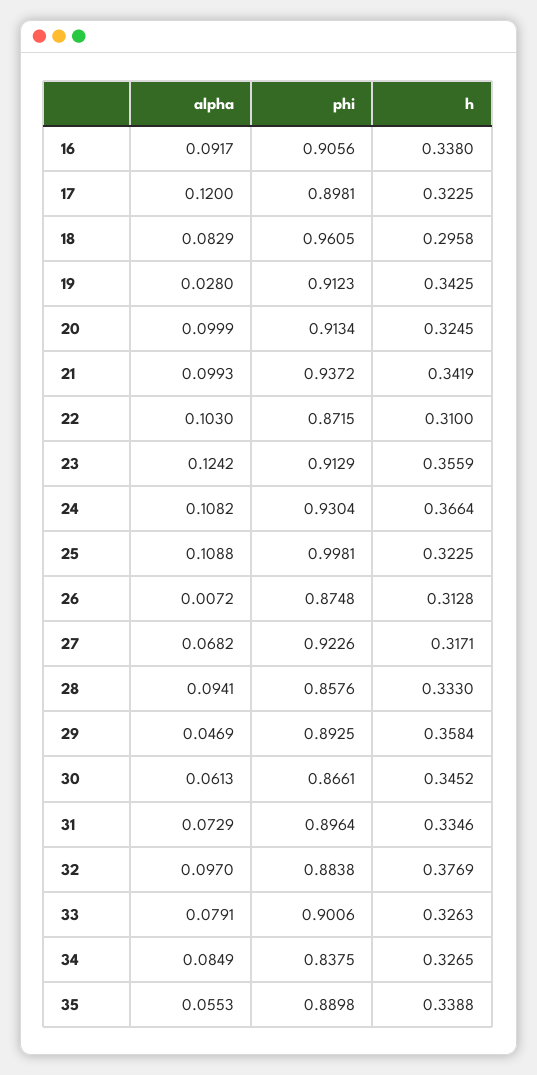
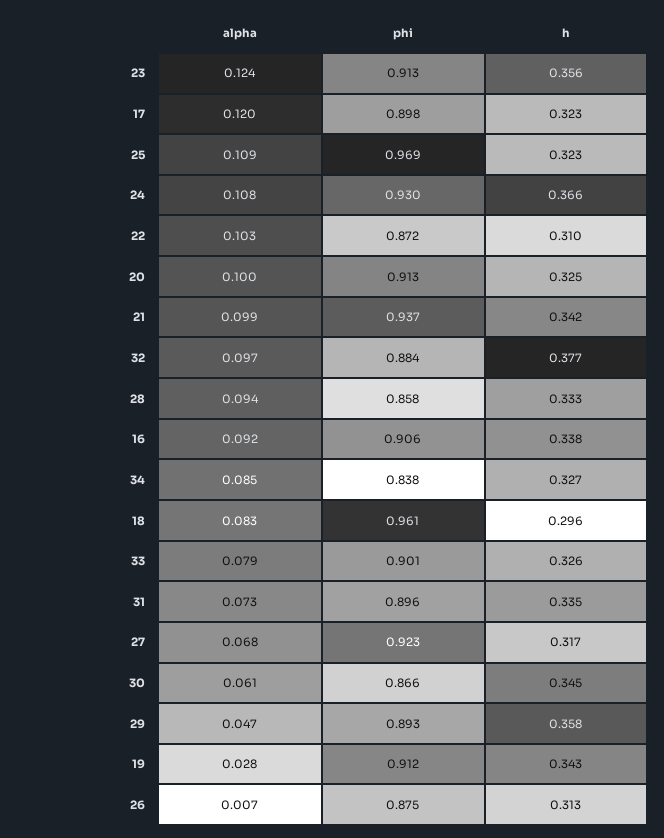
  {
    "alpha": {
      "16": 0.0917,
      "17": 0.12,
      "18": 0.0829,
      "19": 0.028,
      "20": 0.0999,
      "21": 0.0993,
      "22": 0.103,
      "23": 0.1242,
      "24": 0.1082,
      "25": 0.1088,
      "26": 0.0072,
      "27": 0.0682,
      "28": 0.0941,
      "29": 0.0469,
      "30": 0.0613,
      "31": 0.0729,
      "32": 0.097,
      "33": 0.0791,
-     "34": 0.0849,
+     "34": 0.0849
-     "35": 0.0553
    },
    "phi": {
      "16": 0.9056,
      "17": 0.8981,
      "18": 0.9605,
      "19": 0.9123,
      "20": 0.9134,
      "21": 0.9372,
      "22": 0.8715,
      "23": 0.9129,
      "24": 0.9304,
-     "25": 0.9981,
+     "25": 0.969,
      "26": 0.8748,
      "27": 0.9226,
      "28": 0.8576,
      "29": 0.8925,
      "30": 0.8661,
      "31": 0.8964,
      "32": 0.8838,
      "33": 0.9006,
-     "34": 0.8375,
+     "34": 0.8375
-     "35": 0.8898
    },
    "h": {
      "16": 0.338,
      "17": 0.3225,
      "18": 0.2958,
      "19": 0.3425,
      "20": 0.3245,
      "21": 0.3419,
      "22": 0.31,
      "23": 0.3559,
      "24": 0.3664,
      "25": 0.3225,
      "26": 0.3128,
      "27": 0.3171,
      "28": 0.333,
      "29": 0.3584,
      "30": 0.3452,
      "31": 0.3346,
      "32": 0.3769,
      "33": 0.3263,
-     "34": 0.3265,
+     "34": 0.3265
-     "35": 0.3388
    }
  }

